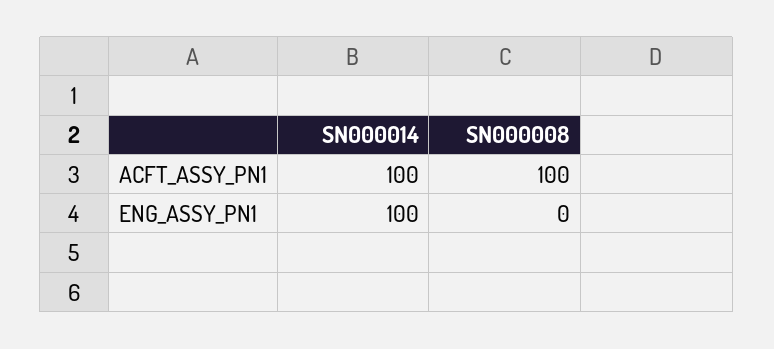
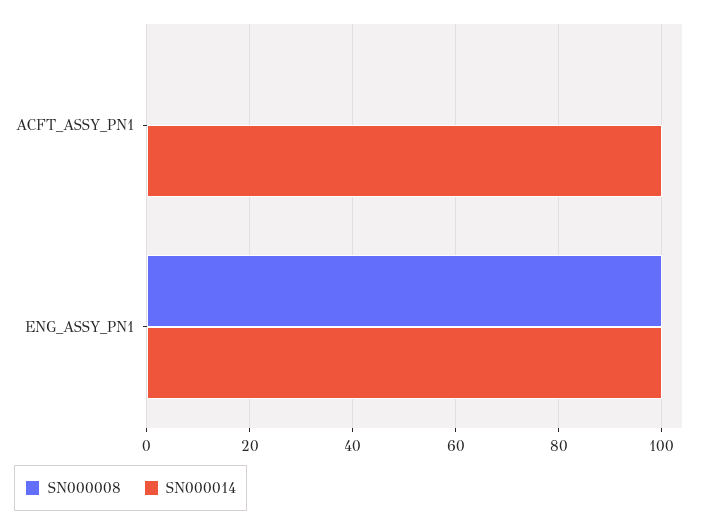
  {
    "SN000014": {
      "ACFT_ASSY_PN1": 100,
      "ENG_ASSY_PN1": 100
    },
    "SN000008": {
-     "ACFT_ASSY_PN1": 100,
+     "ACFT_ASSY_PN1": 0,
-     "ENG_ASSY_PN1": 0
+     "ENG_ASSY_PN1": 100
    }
  }

